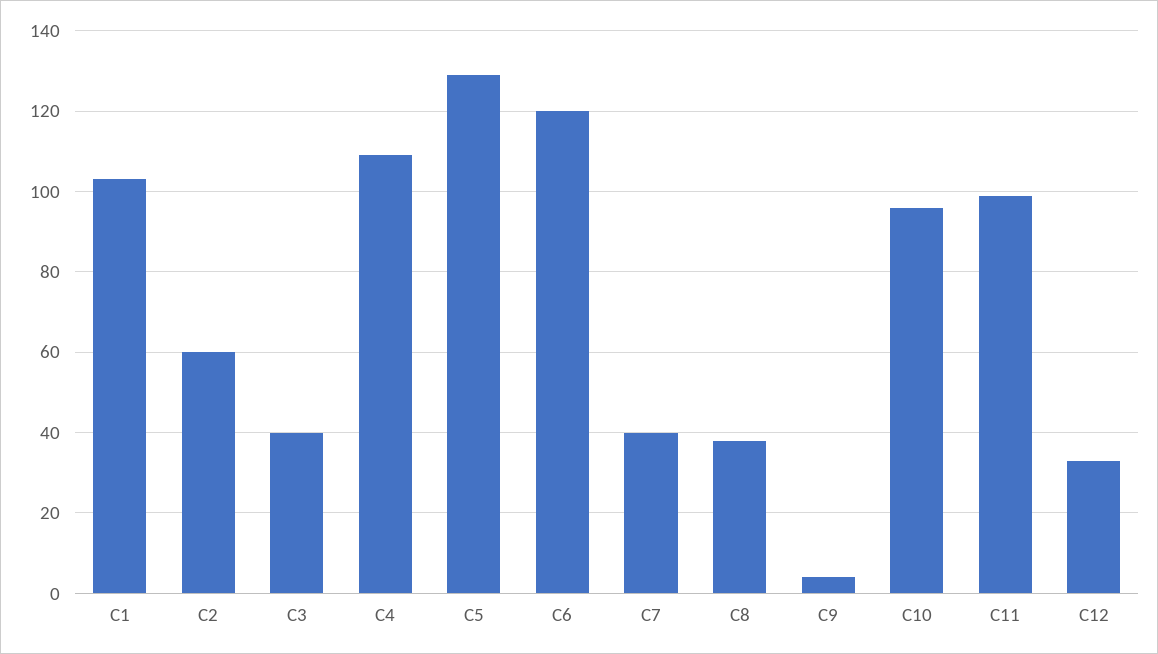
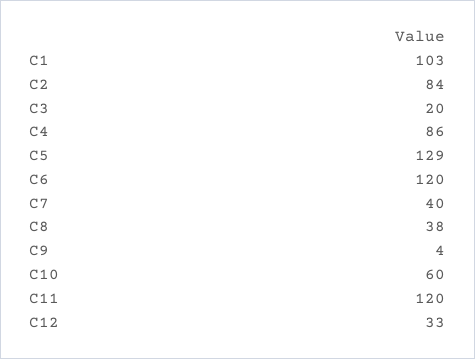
  {
    "C1": 103,
-   "C2": 60,
+   "C2": 84,
-   "C3": 40,
+   "C3": 20,
-   "C4": 110,
+   "C4": 86,
    "C5": 129,
    "C6": 120,
    "C7": 40,
    "C8": 38,
    "C9": 4,
-   "C10": 95,
+   "C10": 60,
-   "C11": 100,
+   "C11": 120,
    "C12": 33
  }

